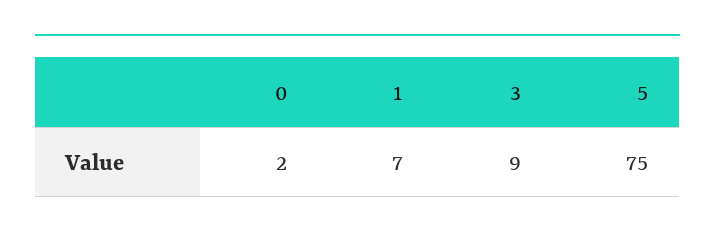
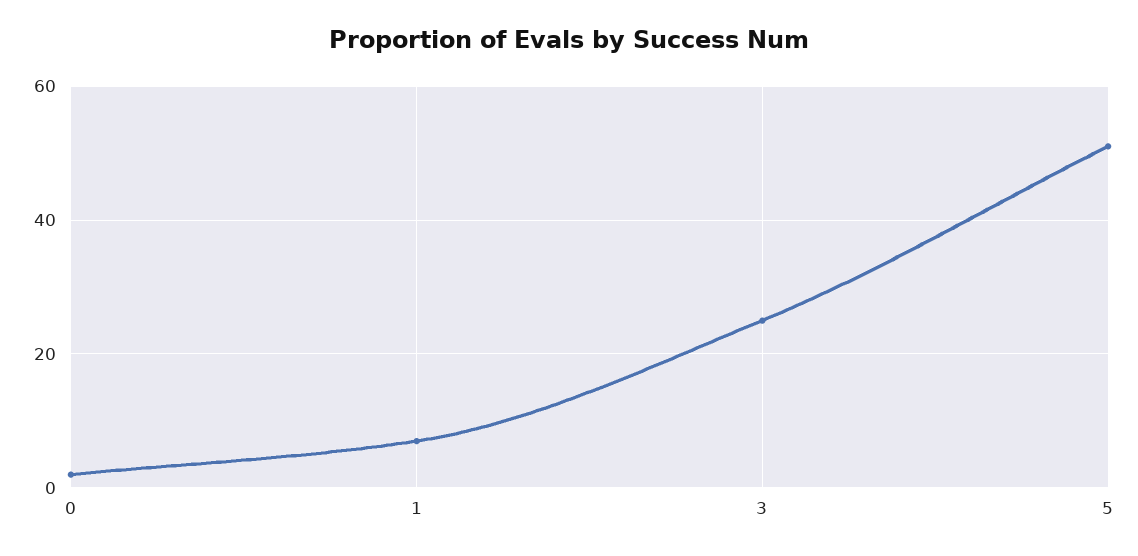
  {
    "0": 2,
    "1": 7,
-   "3": 9,
+   "3": 25,
-   "5": 75
+   "5": 50
  }

